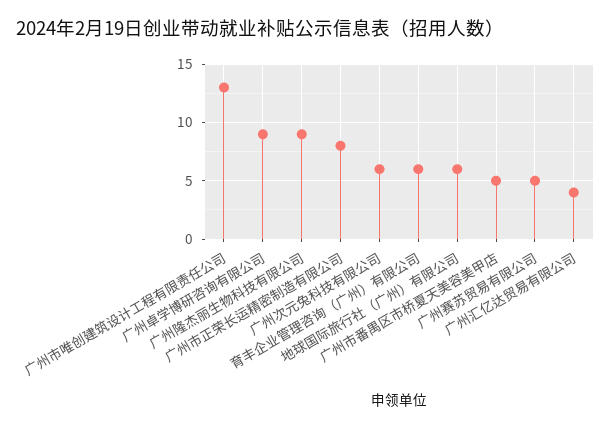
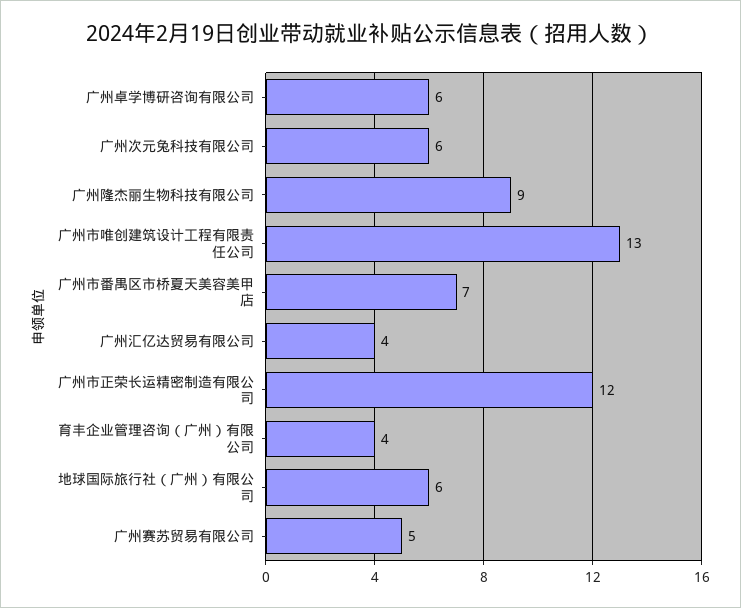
  {
    "广州市唯创建筑设计工程有限责任公司": 13,
-   "广州卓学博研咨询有限公司": 9,
+   "广州卓学博研咨询有限公司": 6,
    "广州隆杰丽生物科技有限公司": 9,
-   "广州市正荣长运精密制造有限公司": 8,
+   "广州市正荣长运精密制造有限公司": 12,
    "广州次元兔科技有限公司": 6,
-   "育丰企业管理咨询（广州）有限公司": 6,
+   "育丰企业管理咨询（广州）有限公司": 4,
    "地球国际旅行社（广州）有限公司": 6,
-   "广州市番禺区市桥夏天美容美甲店": 5,
+   "广州市番禺区市桥夏天美容美甲店": 7,
    "广州赛苏贸易有限公司": 5,
    "广州汇亿达贸易有限公司": 4
  }

